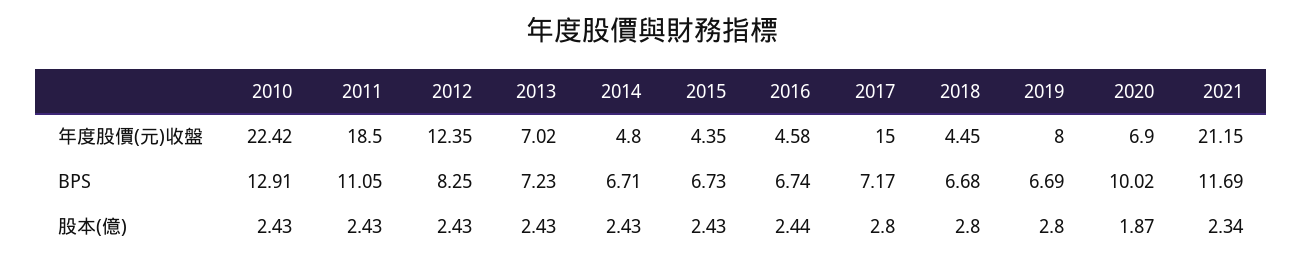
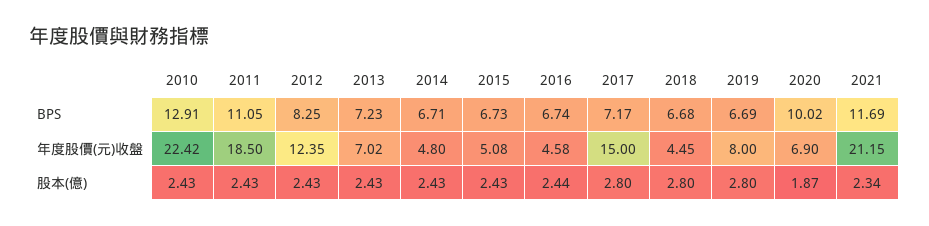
  {
    "2010": {
      "年度股價(元)收盤": 22.42,
      "BPS": 12.91,
      "股本(億)": 2.43
    },
    "2011": {
      "年度股價(元)收盤": 18.5,
      "BPS": 11.05,
      "股本(億)": 2.43
    },
    "2012": {
      "年度股價(元)收盤": 12.35,
      "BPS": 8.25,
      "股本(億)": 2.43
    },
    "2013": {
      "年度股價(元)收盤": 7.02,
      "BPS": 7.23,
      "股本(億)": 2.43
    },
    "2014": {
      "年度股價(元)收盤": 4.8,
      "BPS": 6.71,
      "股本(億)": 2.43
    },
    "2015": {
-     "年度股價(元)收盤": 4.35,
+     "年度股價(元)收盤": 5.08,
      "BPS": 6.73,
      "股本(億)": 2.43
    },
    "2016": {
      "年度股價(元)收盤": 4.58,
      "BPS": 6.74,
      "股本(億)": 2.44
    },
    "2017": {
      "年度股價(元)收盤": 15,
      "BPS": 7.17,
      "股本(億)": 2.8
    },
    "2018": {
      "年度股價(元)收盤": 4.45,
      "BPS": 6.68,
      "股本(億)": 2.8
    },
    "2019": {
      "年度股價(元)收盤": 8,
      "BPS": 6.69,
      "股本(億)": 2.8
    },
    "2020": {
      "年度股價(元)收盤": 6.9,
      "BPS": 10.02,
      "股本(億)": 1.87
    },
    "2021": {
      "年度股價(元)收盤": 21.15,
      "BPS": 11.69,
      "股本(億)": 2.34
    }
  }

